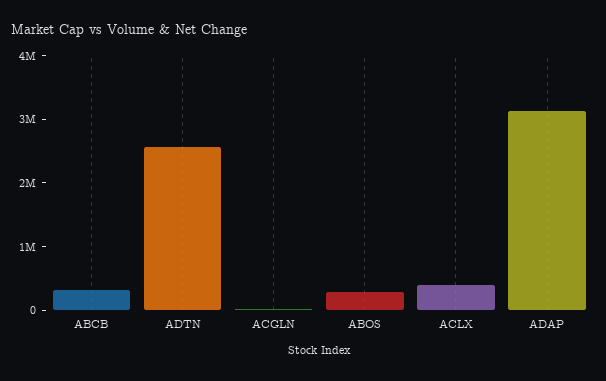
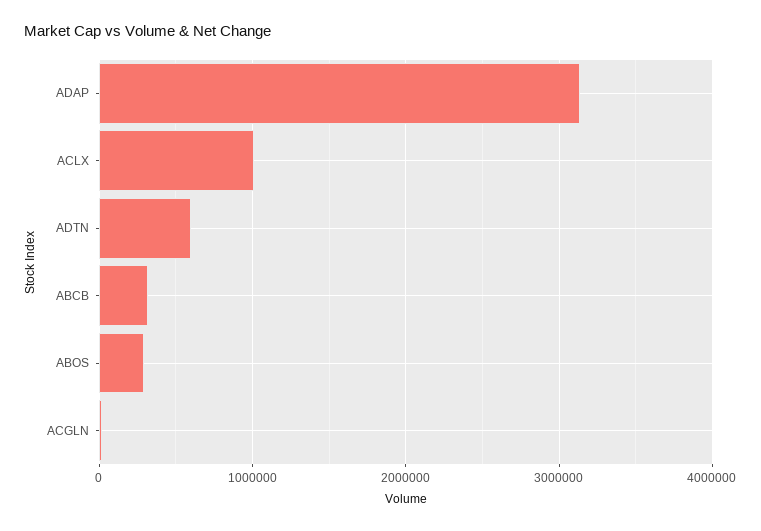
  {
    "ABCB": 300000,
-   "ADTN": 2600000,
+   "ADTN": 600000,
    "ACGLN": 0,
    "ABOS": 300000,
-   "ACLX": 400000,
+   "ACLX": 1000000,
    "ADAP": 3100000
  }

